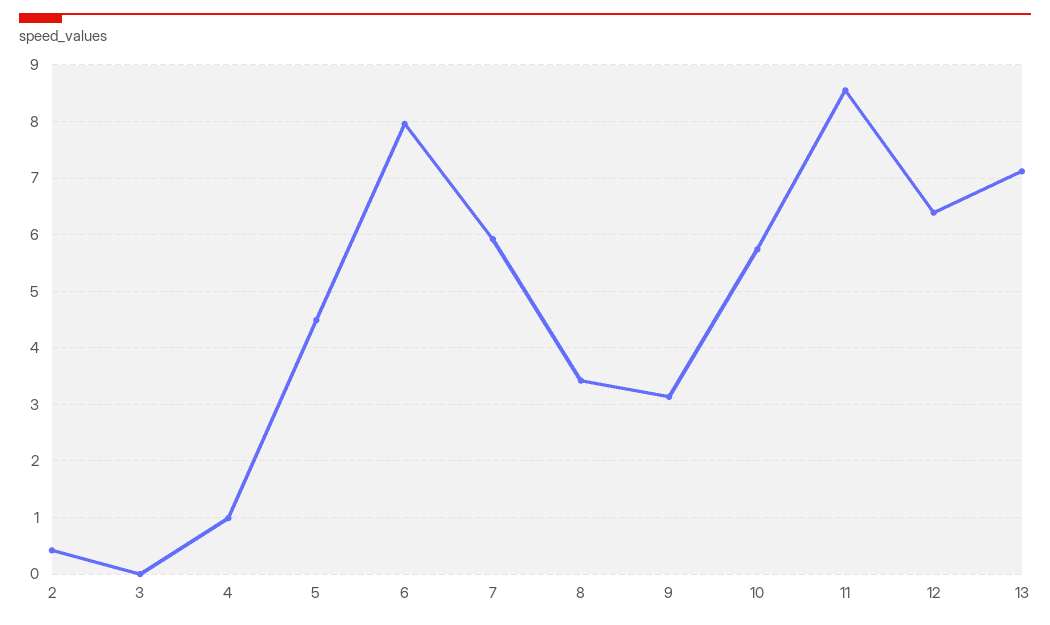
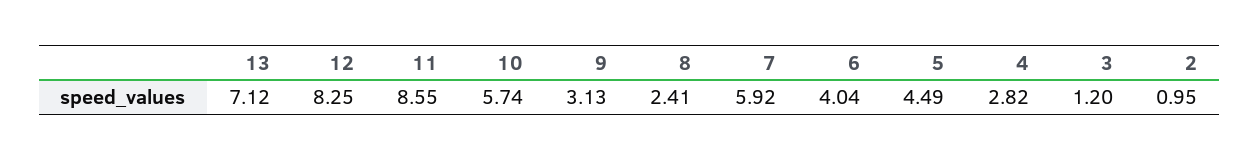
  {
-   "2": 0.4,
+   "2": 0.95,
-   "3": 0,
+   "3": 1.2,
-   "4": 1,
+   "4": 2.82,
    "5": 4.49,
-   "6": 8,
+   "6": 4.04,
    "7": 5.92,
-   "8": 3.4,
+   "8": 2.41,
    "9": 3.13,
    "10": 5.74,
    "11": 8.55,
-   "12": 6.4,
+   "12": 8.25,
    "13": 7.12
  }

